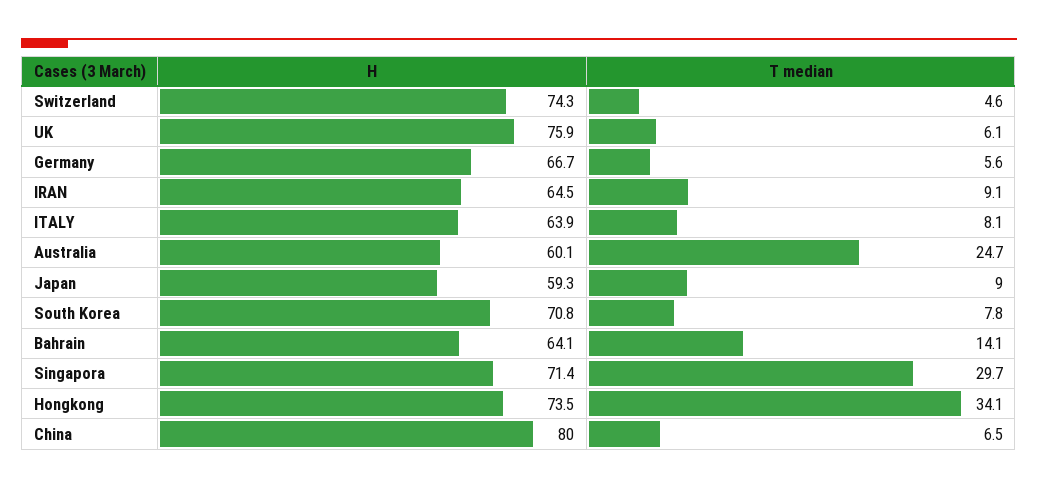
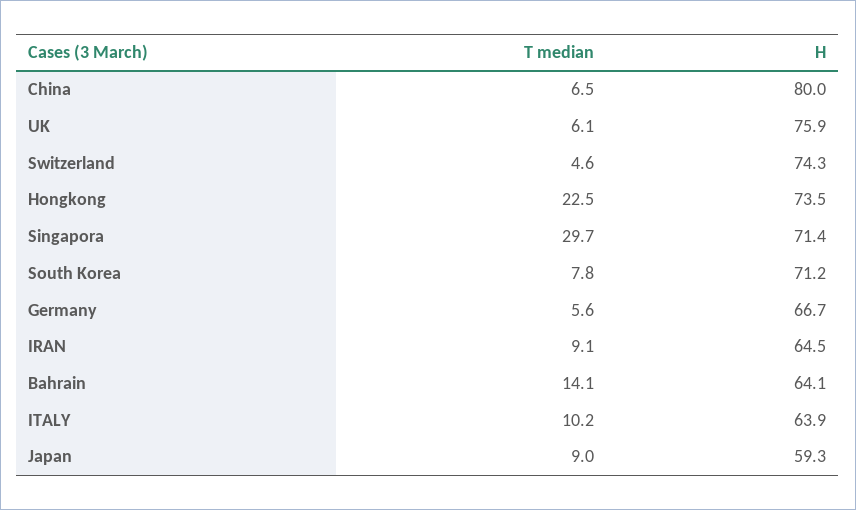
  {
    "H": {
      "Switzerland": 74.3,
      "UK": 75.9,
      "Germany": 66.7,
      "IRAN": 64.5,
      "ITALY": 63.9,
-     "Australia": 60.1,
      "Japan": 59.3,
-     "South Korea": 70.8,
+     "South Korea": 71.2,
      "Bahrain": 64.1,
      "Singapora": 71.4,
      "Hongkong": 73.5,
      "China": 80
    },
    "T median": {
      "Switzerland": 4.6,
      "UK": 6.1,
      "Germany": 5.6,
      "IRAN": 9.1,
-     "ITALY": 8.1,
+     "ITALY": 10.2,
-     "Australia": 24.7,
      "Japan": 9,
      "South Korea": 7.8,
      "Bahrain": 14.1,
      "Singapora": 29.7,
-     "Hongkong": 34.1,
+     "Hongkong": 22.5,
      "China": 6.5
    }
  }

